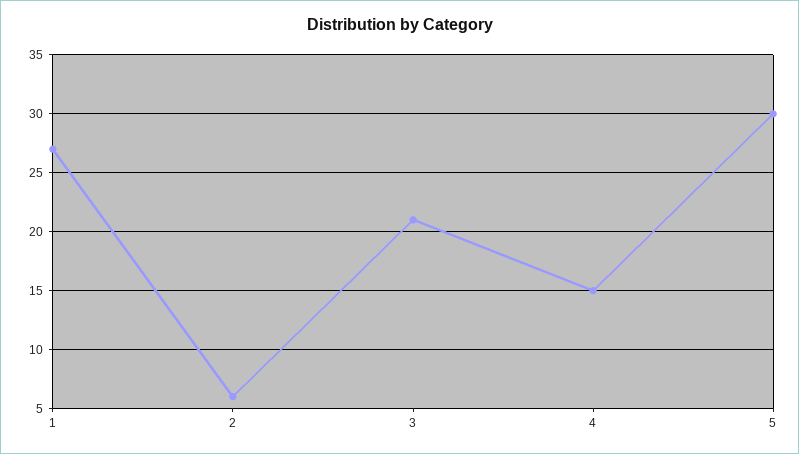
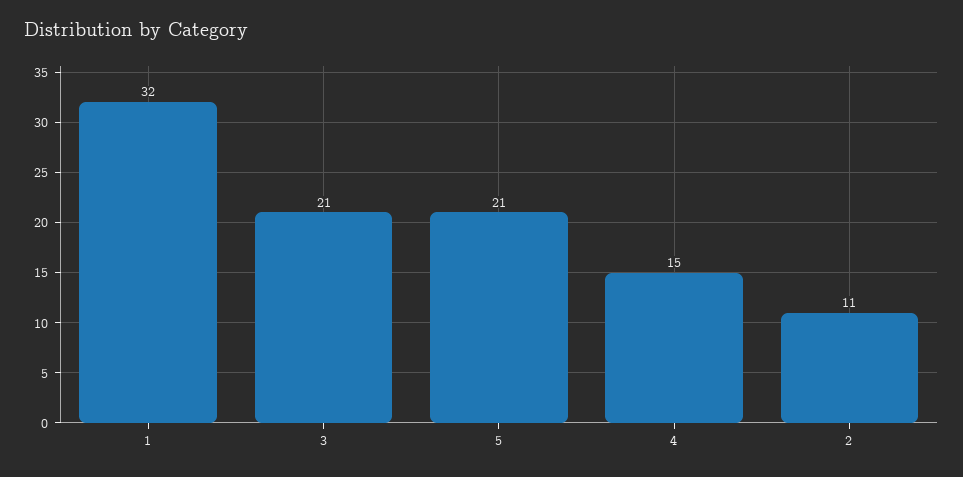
  {
-   "1": 27,
+   "1": 32,
-   "2": 6,
+   "2": 11,
    "3": 21,
    "4": 15,
-   "5": 30
+   "5": 21
  }

